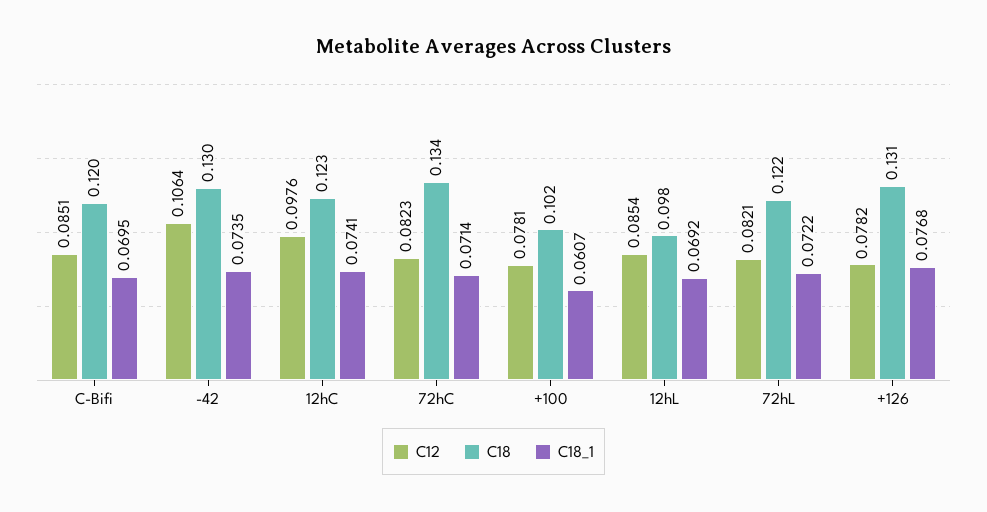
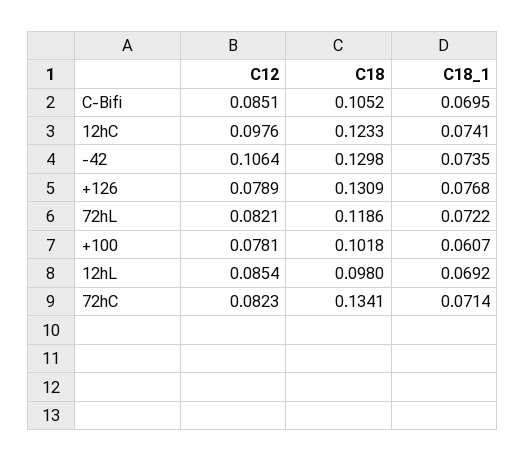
  {
    "C12": {
      "C-Bifi": 0.0851,
      "-42": 0.1064,
      "12hC": 0.0976,
      "72hC": 0.0823,
      "+100": 0.0781,
      "12hL": 0.0854,
      "72hL": 0.0821,
-     "+126": 0.0782
+     "+126": 0.0789
    },
    "C18": {
-     "C-Bifi": 0.12,
+     "C-Bifi": 0.1052,
      "-42": 0.1298,
      "12hC": 0.1233,
      "72hC": 0.1341,
      "+100": 0.1018,
      "12hL": 0.098,
-     "72hL": 0.122,
+     "72hL": 0.1186,
      "+126": 0.1309
    },
    "C18_1": {
      "C-Bifi": 0.0695,
      "-42": 0.0735,
      "12hC": 0.0741,
      "72hC": 0.0714,
      "+100": 0.0607,
      "12hL": 0.0692,
      "72hL": 0.0722,
      "+126": 0.0768
    }
  }

